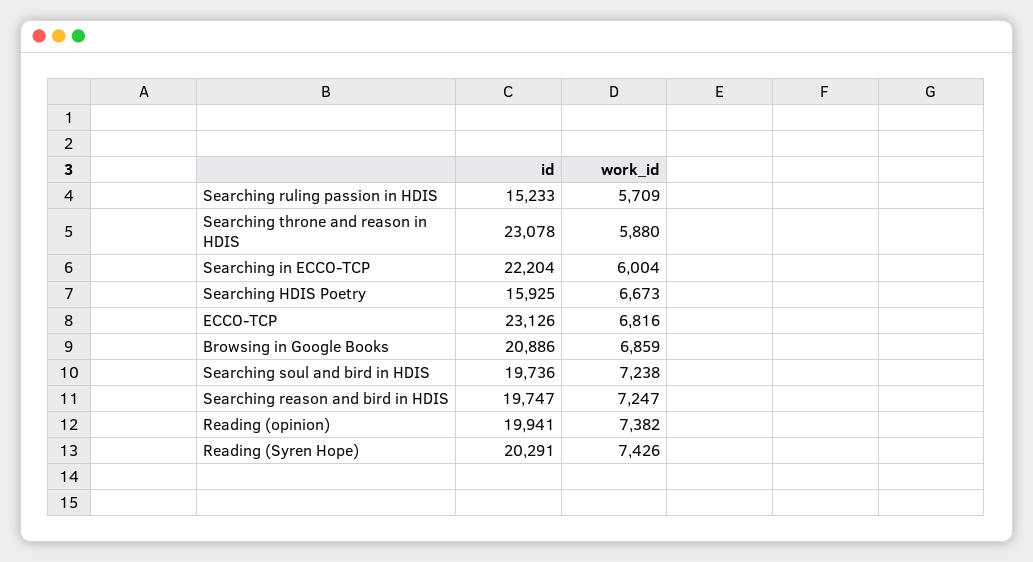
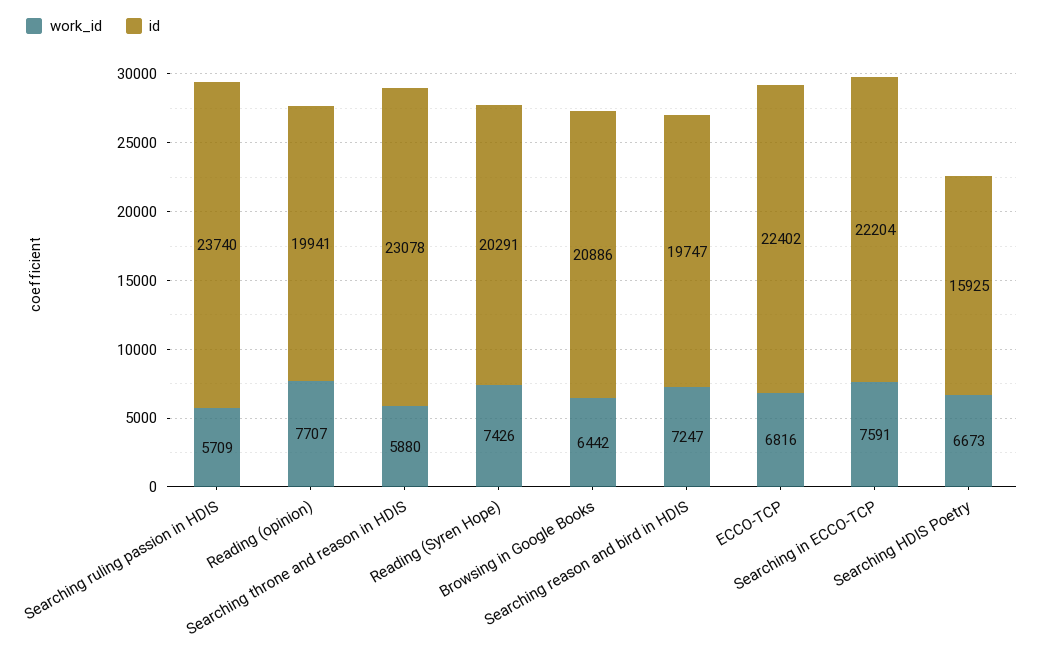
  {
    "id": {
-     "Searching ruling passion in HDIS": 15233,
+     "Searching ruling passion in HDIS": 23740,
      "Searching throne and reason in HDIS": 23078,
      "Searching in ECCO-TCP": 22204,
      "Searching HDIS Poetry": 15925,
-     "ECCO-TCP": 23126,
+     "ECCO-TCP": 22402,
      "Browsing in Google Books": 20886,
-     "Searching soul and bird in HDIS": 19736,
      "Searching reason and bird in HDIS": 19747,
      "Reading (opinion)": 19941,
      "Reading (Syren Hope)": 20291
    },
    "work_id": {
      "Searching ruling passion in HDIS": 5709,
      "Searching throne and reason in HDIS": 5880,
-     "Searching in ECCO-TCP": 6004,
+     "Searching in ECCO-TCP": 7591,
      "Searching HDIS Poetry": 6673,
      "ECCO-TCP": 6816,
-     "Browsing in Google Books": 6859,
+     "Browsing in Google Books": 6442,
-     "Searching soul and bird in HDIS": 7238,
      "Searching reason and bird in HDIS": 7247,
-     "Reading (opinion)": 7382,
+     "Reading (opinion)": 7707,
      "Reading (Syren Hope)": 7426
    }
  }

